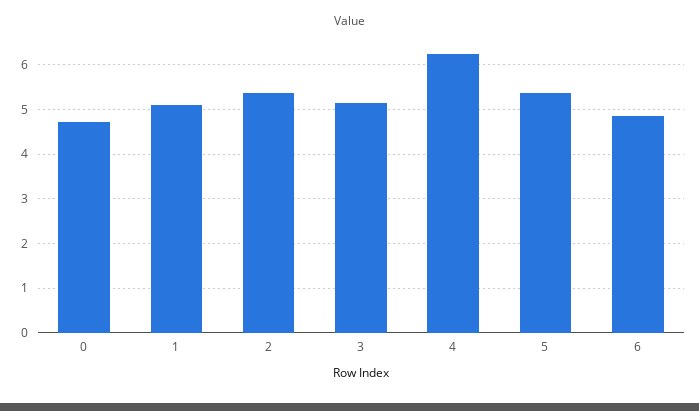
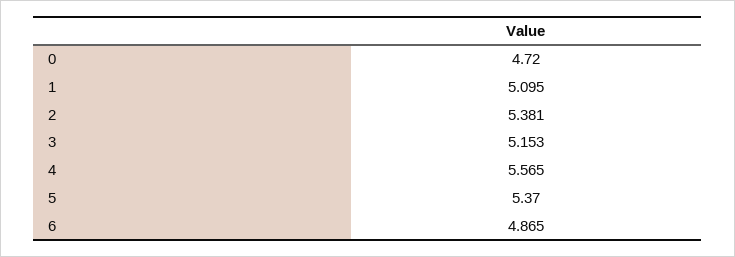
  {
    "0": 4.72,
    "1": 5.095,
    "2": 5.381,
    "3": 5.153,
-   "4": 6.2,
+   "4": 5.565,
    "5": 5.37,
    "6": 4.865
  }

